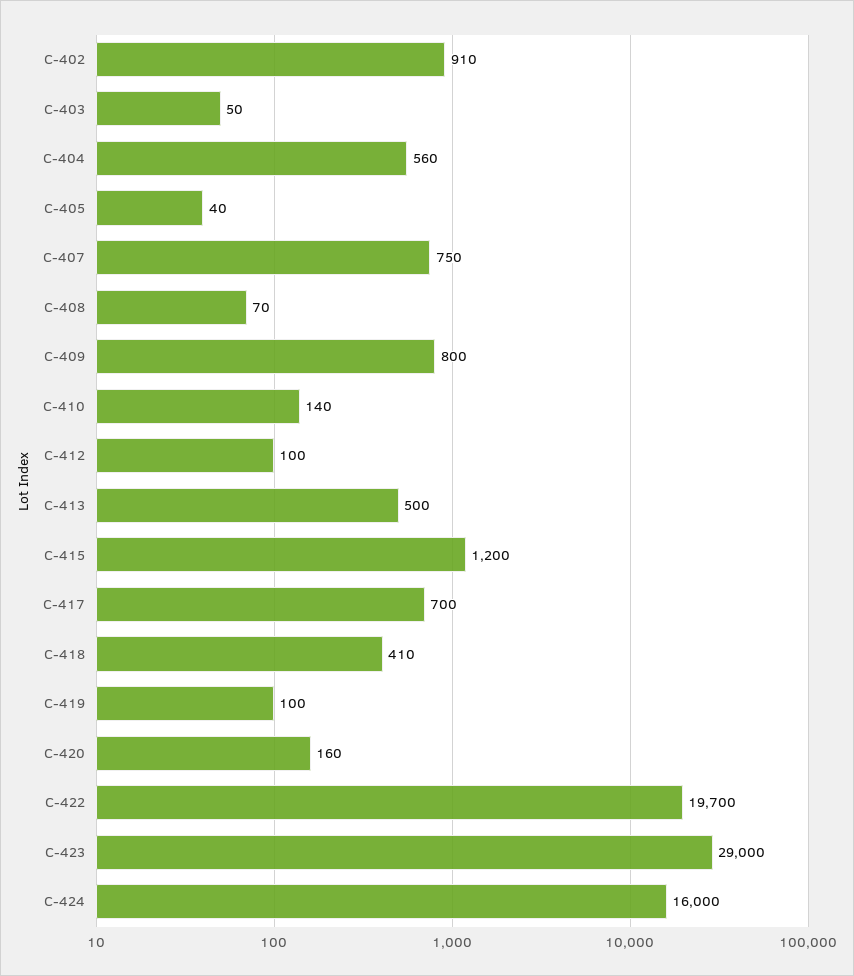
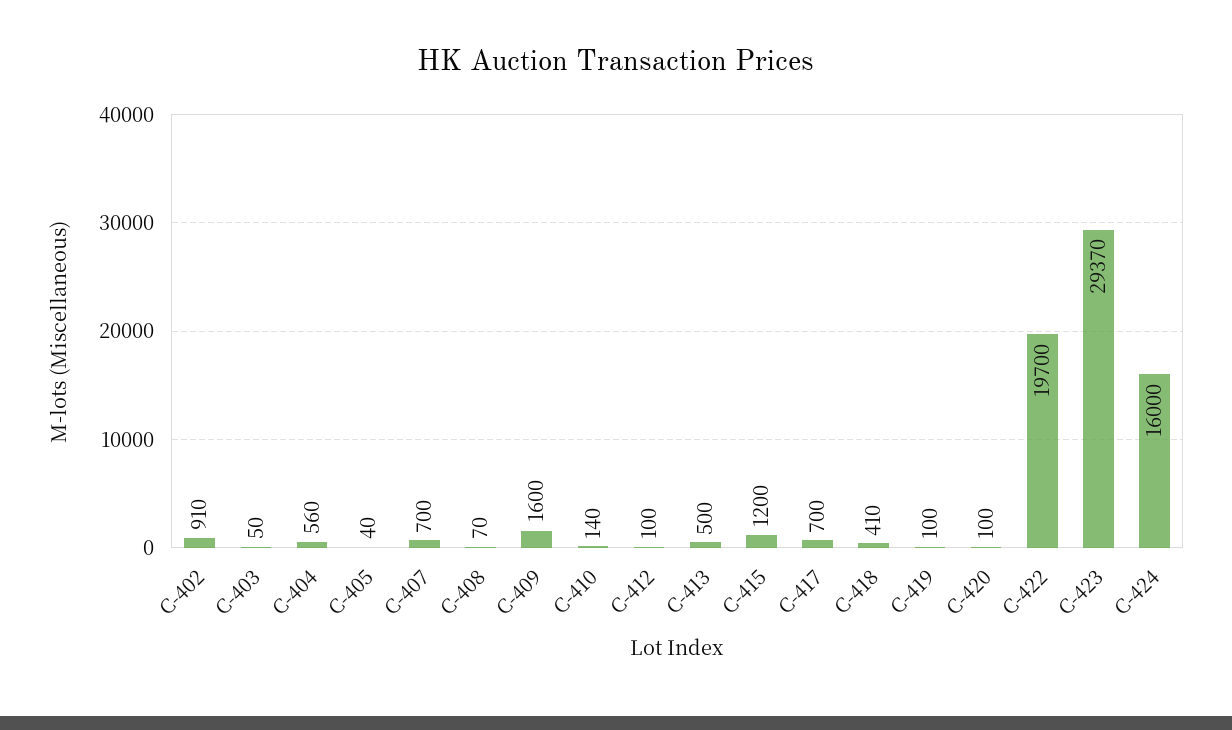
  {
    "C-402": 910,
    "C-403": 50,
    "C-404": 560,
    "C-405": 40,
-   "C-407": 750,
+   "C-407": 700,
    "C-408": 70,
-   "C-409": 800,
+   "C-409": 1600,
    "C-410": 140,
    "C-412": 100,
    "C-413": 500,
    "C-415": 1200,
    "C-417": 700,
    "C-418": 410,
    "C-419": 100,
-   "C-420": 160,
+   "C-420": 100,
    "C-422": 19700,
-   "C-423": 29000,
+   "C-423": 29370,
    "C-424": 16000
  }

